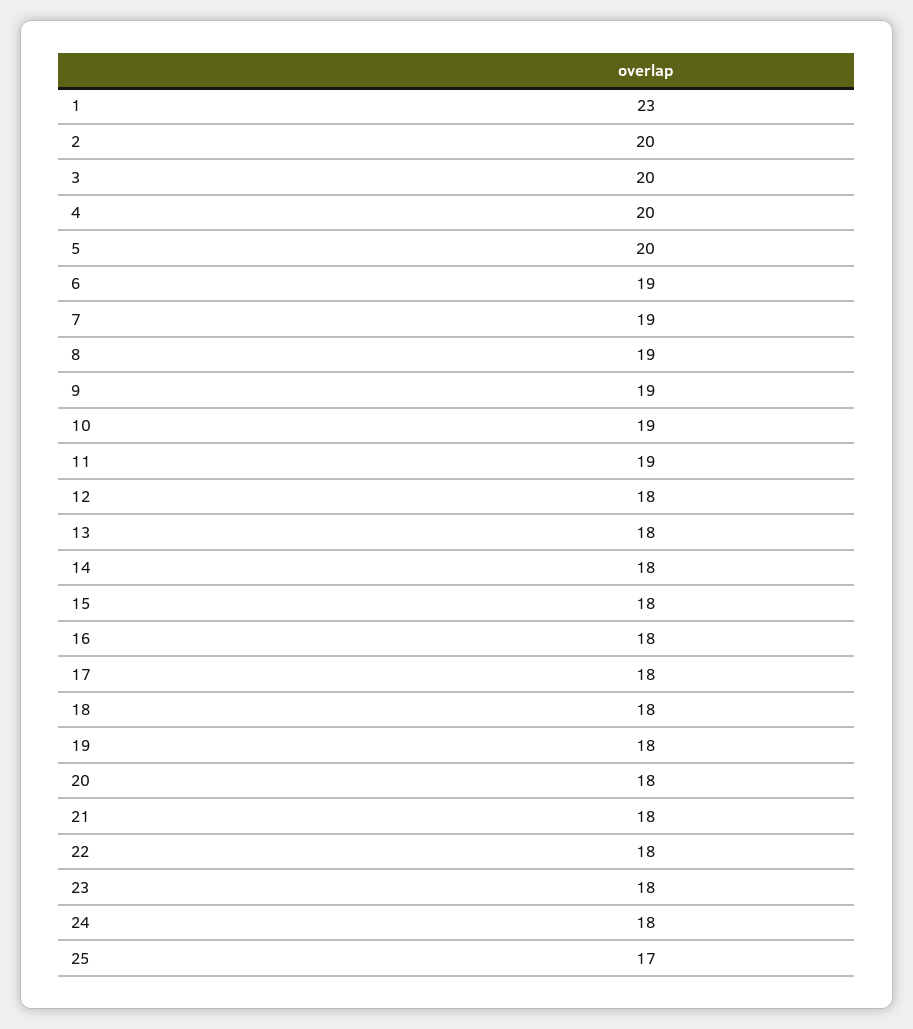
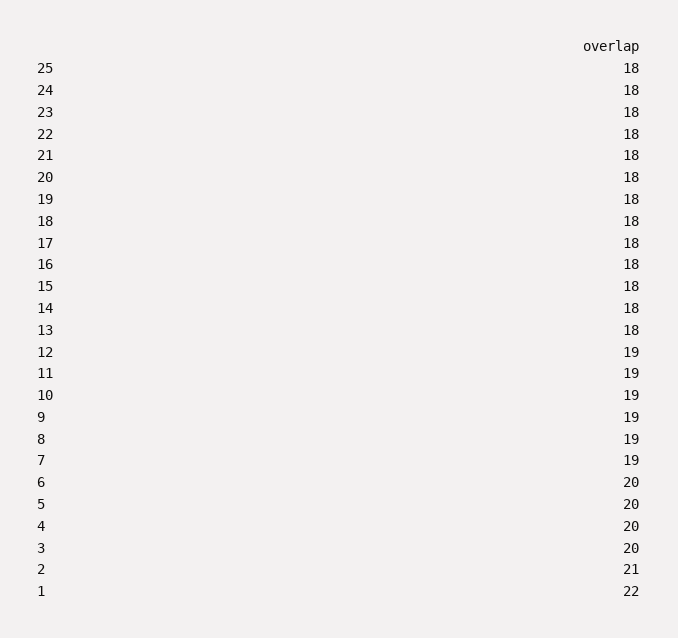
  {
-   "1": 23,
+   "1": 22,
-   "2": 20,
+   "2": 21,
    "3": 20,
    "4": 20,
    "5": 20,
-   "6": 19,
+   "6": 20,
    "7": 19,
    "8": 19,
    "9": 19,
    "10": 19,
    "11": 19,
-   "12": 18,
+   "12": 19,
    "13": 18,
    "14": 18,
    "15": 18,
    "16": 18,
    "17": 18,
    "18": 18,
    "19": 18,
    "20": 18,
    "21": 18,
    "22": 18,
    "23": 18,
    "24": 18,
-   "25": 17
+   "25": 18
  }

